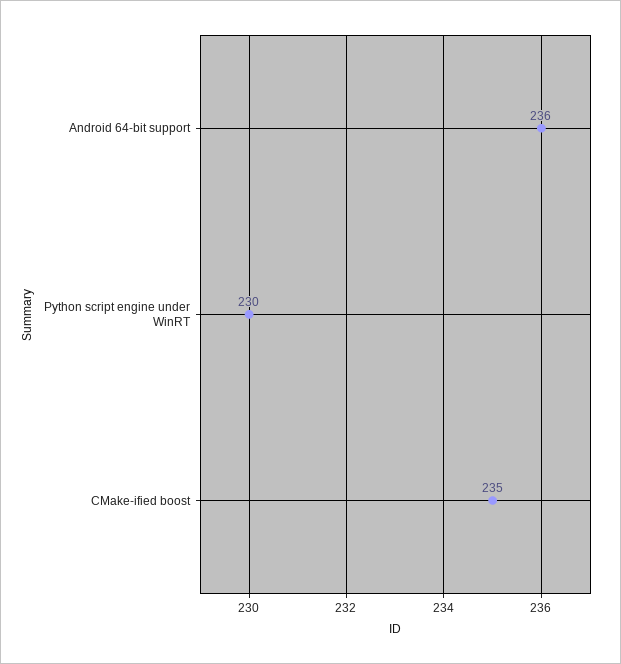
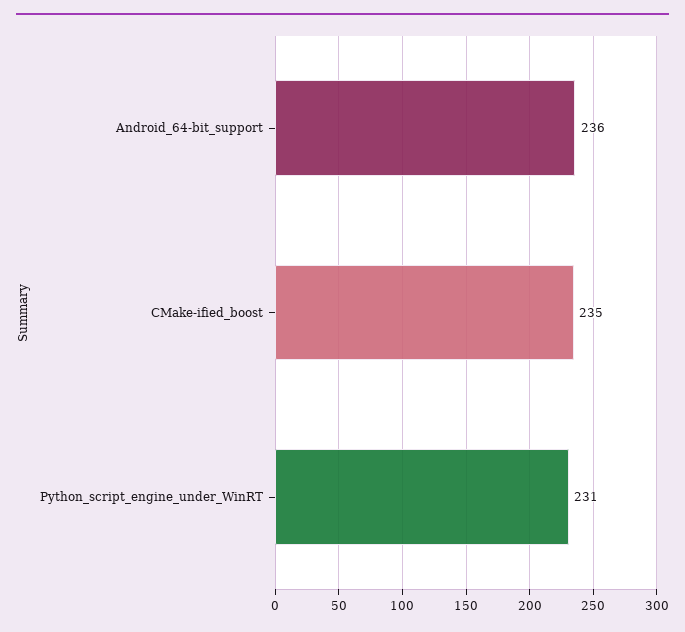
  {
    "Android 64-bit support": 236,
-   "Python script engine under WinRT": 230,
+   "Python script engine under WinRT": 231,
    "CMake-ified boost": 235
  }

